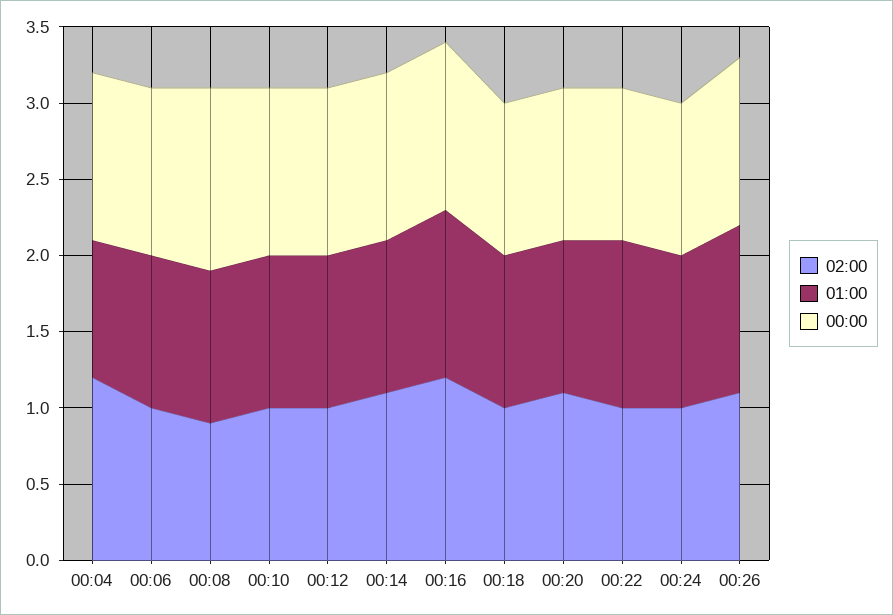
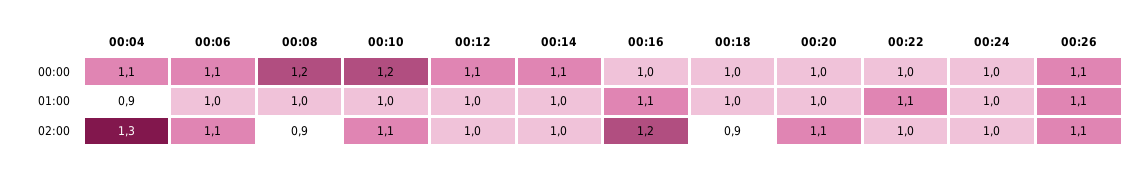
  {
    "02:00": {
-     "00:04": 1.2,
+     "00:04": 1.3,
-     "00:06": 1,
+     "00:06": 1.1,
      "00:08": 0.9,
-     "00:10": 1,
+     "00:10": 1.1,
      "00:12": 1,
-     "00:14": 1.1,
+     "00:14": 1,
      "00:16": 1.2,
-     "00:18": 1,
+     "00:18": 0.9,
      "00:20": 1.1,
      "00:22": 1,
      "00:24": 1,
      "00:26": 1.1
    },
    "01:00": {
      "00:04": 0.9,
      "00:06": 1,
      "00:08": 1,
      "00:10": 1,
      "00:12": 1,
      "00:14": 1,
      "00:16": 1.1,
      "00:18": 1,
      "00:20": 1,
      "00:22": 1.1,
      "00:24": 1,
      "00:26": 1.1
    },
    "00:00": {
      "00:04": 1.1,
      "00:06": 1.1,
      "00:08": 1.2,
-     "00:10": 1.1,
+     "00:10": 1.2,
      "00:12": 1.1,
      "00:14": 1.1,
-     "00:16": 1.1,
+     "00:16": 1,
      "00:18": 1,
      "00:20": 1,
      "00:22": 1,
      "00:24": 1,
      "00:26": 1.1
    }
  }

